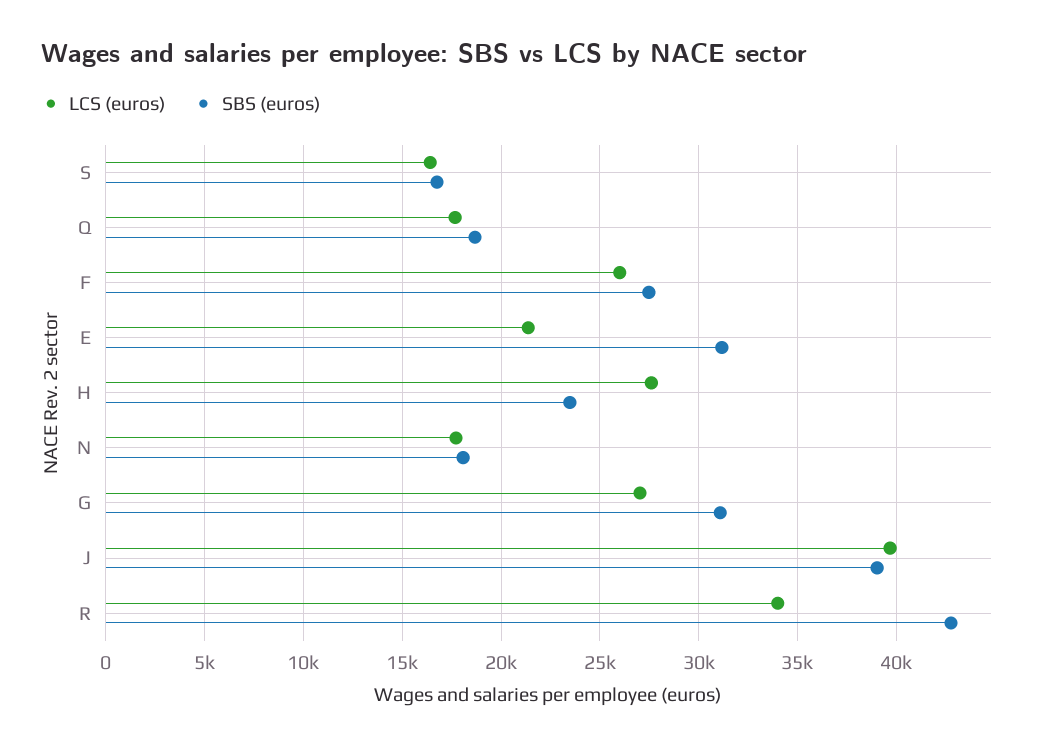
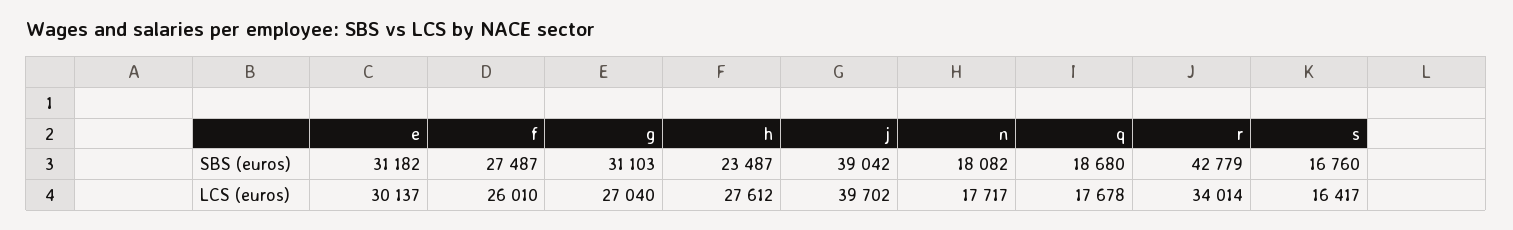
  {
    "LCS (euros)": {
      "S": 16417,
      "Q": 17678,
      "F": 26010,
-     "E": 21500,
+     "E": 30137,
      "H": 27612,
      "N": 17717,
      "G": 27040,
      "J": 39702,
      "R": 34014
    },
    "SBS (euros)": {
      "S": 16760,
      "Q": 18680,
      "F": 27487,
      "E": 31182,
      "H": 23487,
      "N": 18082,
      "G": 31103,
      "J": 39042,
      "R": 42779
    }
  }

